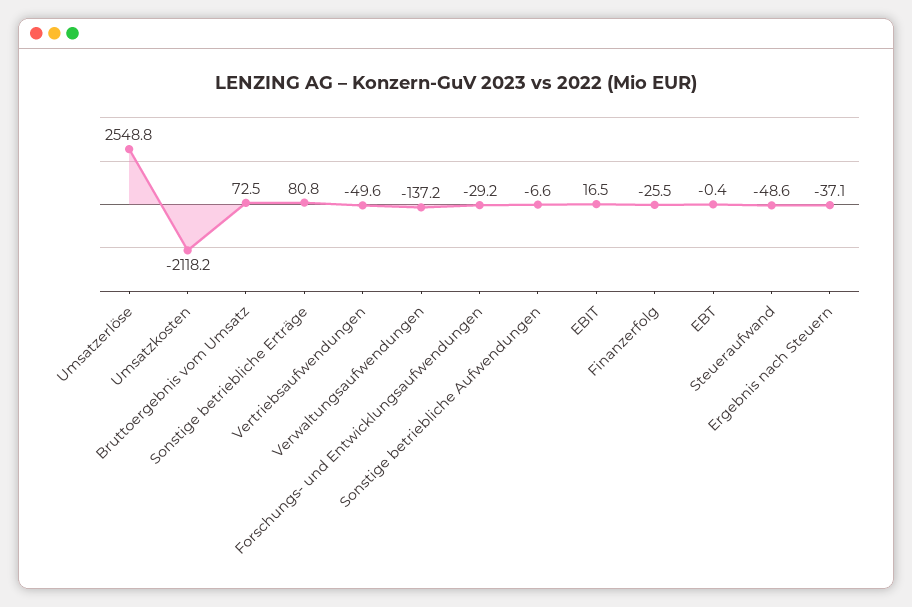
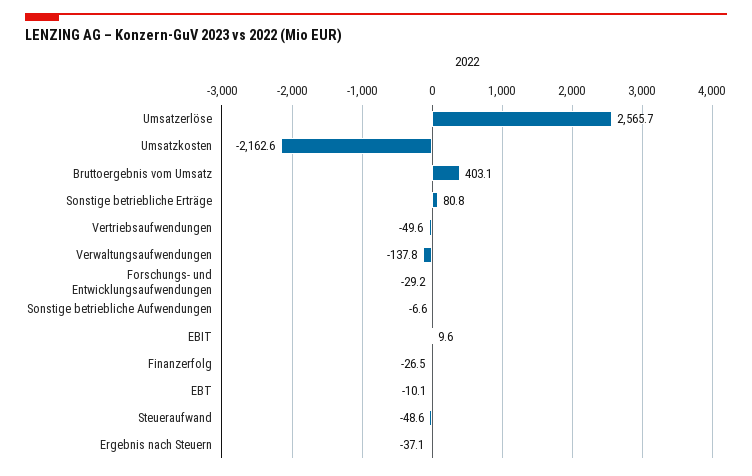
  {
-   "Umsatzerlöse": 2548.8,
+   "Umsatzerlöse": 2565.7,
-   "Umsatzkosten": -2118.2,
+   "Umsatzkosten": -2162.6,
-   "Bruttoergebnis vom Umsatz": 72.5,
+   "Bruttoergebnis vom Umsatz": 403.1,
    "Sonstige betriebliche Erträge": 80.8,
    "Vertriebsaufwendungen": -49.6,
-   "Verwaltungsaufwendungen": -137.2,
+   "Verwaltungsaufwendungen": -137.8,
    "Forschungs- und Entwicklungsaufwendungen": -29.2,
    "Sonstige betriebliche Aufwendungen": -6.6,
-   "EBIT": 16.5,
+   "EBIT": 9.6,
-   "Finanzerfolg": -25.5,
+   "Finanzerfolg": -26.5,
-   "EBT": -0.4,
+   "EBT": -10.1,
    "Steueraufwand": -48.6,
    "Ergebnis nach Steuern": -37.1
  }

